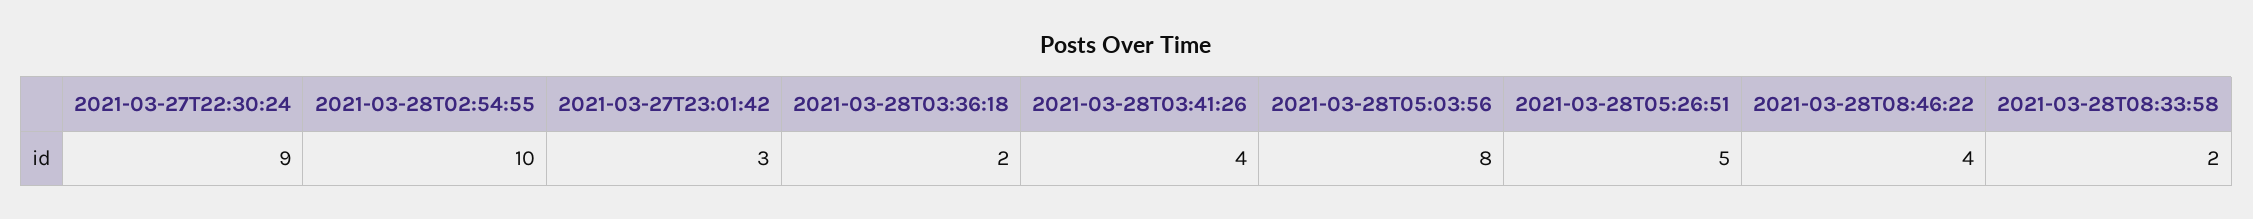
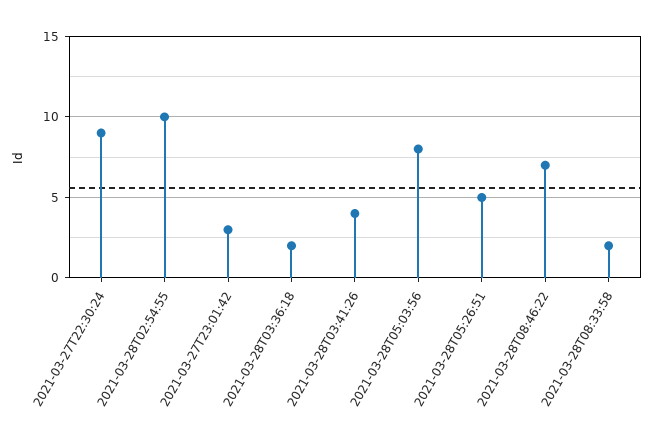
  {
    "2021-03-27T22:30:24": 9,
    "2021-03-28T02:54:55": 10,
    "2021-03-27T23:01:42": 3,
    "2021-03-28T03:36:18": 2,
    "2021-03-28T03:41:26": 4,
    "2021-03-28T05:03:56": 8,
    "2021-03-28T05:26:51": 5,
-   "2021-03-28T08:46:22": 4,
+   "2021-03-28T08:46:22": 7,
    "2021-03-28T08:33:58": 2
  }

